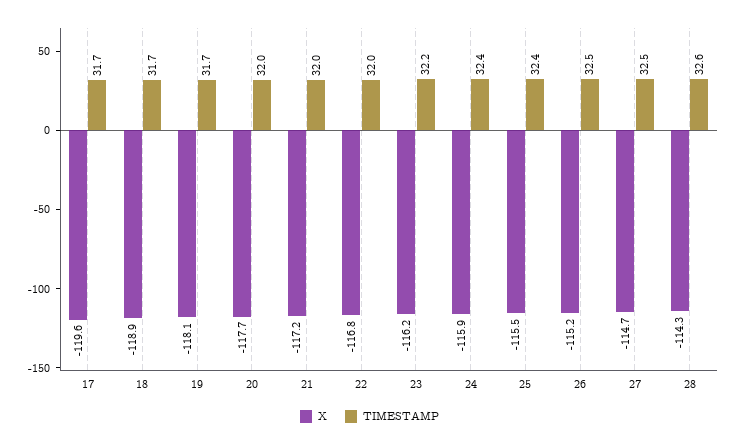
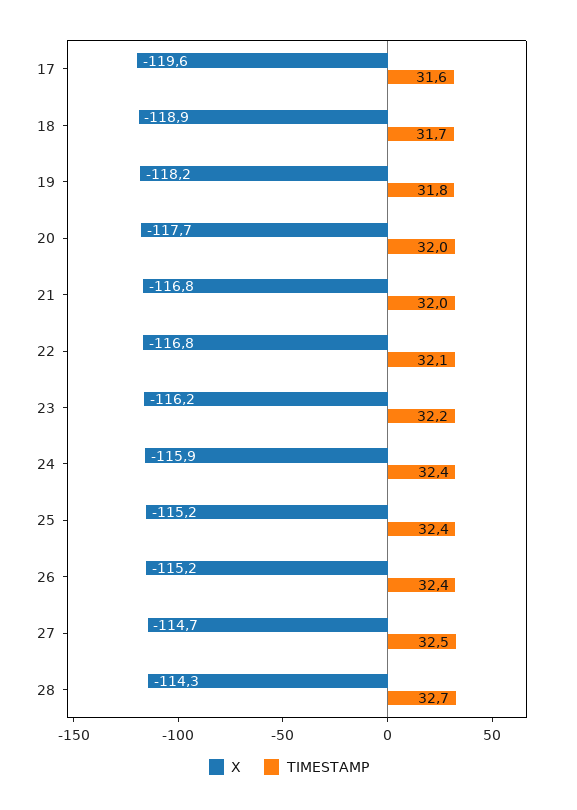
  {
    "X": {
      "17": -119.6,
      "18": -118.9,
-     "19": -118.1,
+     "19": -118.2,
      "20": -117.7,
-     "21": -117.2,
+     "21": -116.8,
      "22": -116.8,
      "23": -116.2,
      "24": -115.9,
-     "25": -115.5,
+     "25": -115.2,
      "26": -115.2,
      "27": -114.7,
      "28": -114.3
    },
    "TIMESTAMP": {
-     "17": 31.7,
+     "17": 31.6,
      "18": 31.7,
-     "19": 31.7,
+     "19": 31.8,
      "20": 32,
      "21": 32,
-     "22": 32,
+     "22": 32.1,
      "23": 32.2,
      "24": 32.4,
      "25": 32.4,
-     "26": 32.5,
+     "26": 32.4,
      "27": 32.5,
-     "28": 32.6
+     "28": 32.7
    }
  }

